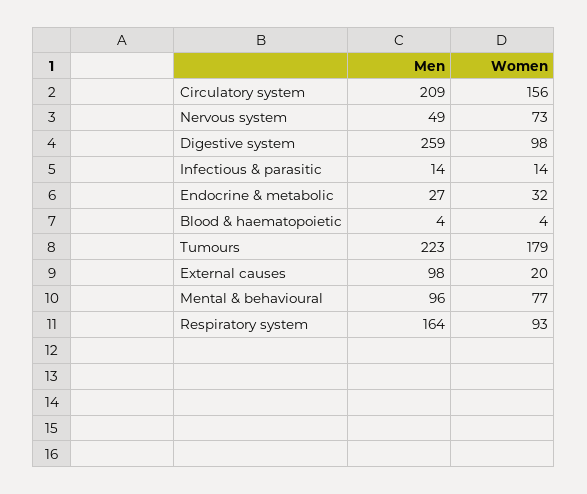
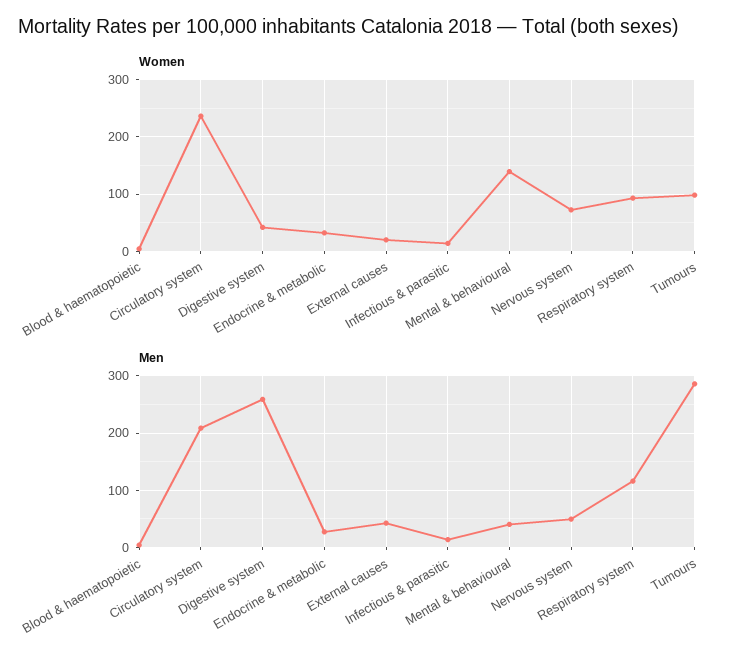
  {
    "Men": {
      "Circulatory system": 209,
      "Nervous system": 49,
      "Digestive system": 259,
      "Infectious & parasitic": 14,
      "Endocrine & metabolic": 27,
      "Blood & haematopoietic": 4,
-     "Tumours": 223,
+     "Tumours": 280,
-     "External causes": 98,
+     "External causes": 40,
-     "Mental & behavioural": 96,
+     "Mental & behavioural": 40,
-     "Respiratory system": 164
+     "Respiratory system": 120
    },
    "Women": {
-     "Circulatory system": 156,
+     "Circulatory system": 240,
      "Nervous system": 73,
-     "Digestive system": 98,
+     "Digestive system": 40,
      "Infectious & parasitic": 14,
      "Endocrine & metabolic": 32,
      "Blood & haematopoietic": 4,
-     "Tumours": 179,
+     "Tumours": 100,
      "External causes": 20,
-     "Mental & behavioural": 77,
+     "Mental & behavioural": 140,
      "Respiratory system": 93
    }
  }

